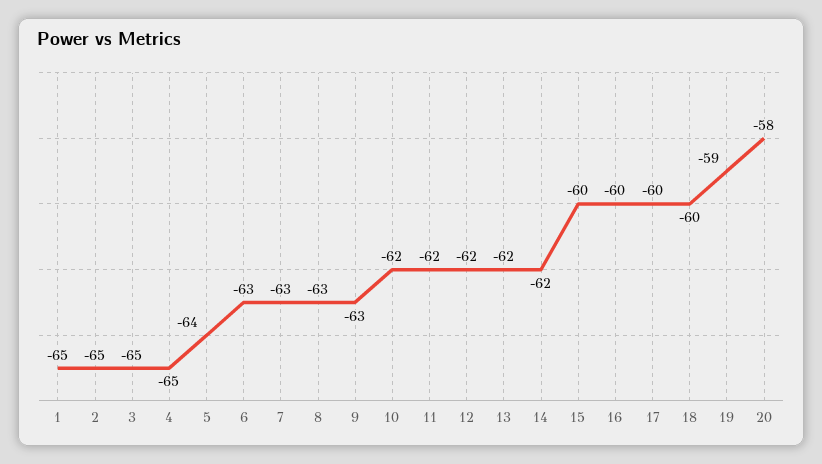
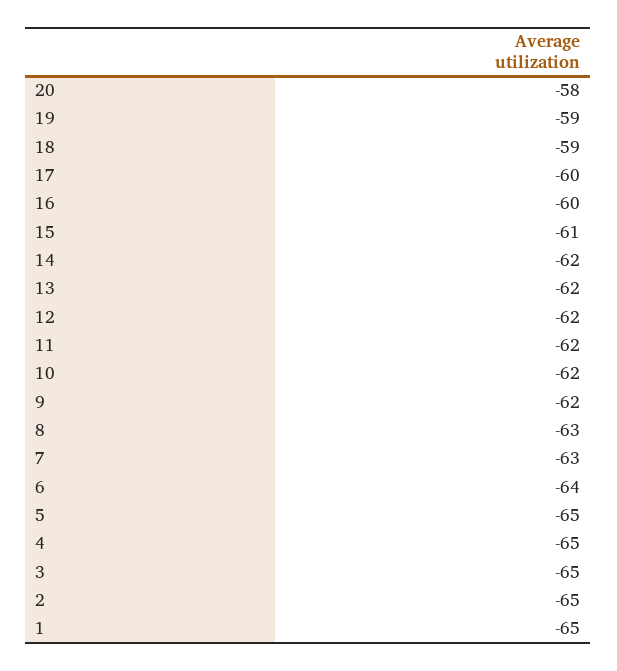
  {
    "1": -65,
    "2": -65,
    "3": -65,
    "4": -65,
-   "5": -64,
+   "5": -65,
-   "6": -63,
+   "6": -64,
    "7": -63,
    "8": -63,
-   "9": -63,
+   "9": -62,
    "10": -62,
    "11": -62,
    "12": -62,
    "13": -62,
    "14": -62,
-   "15": -60,
+   "15": -61,
    "16": -60,
    "17": -60,
-   "18": -60,
+   "18": -59,
    "19": -59,
    "20": -58
  }

